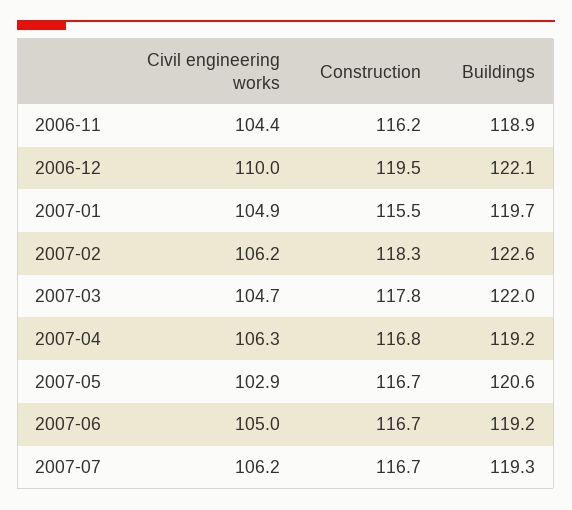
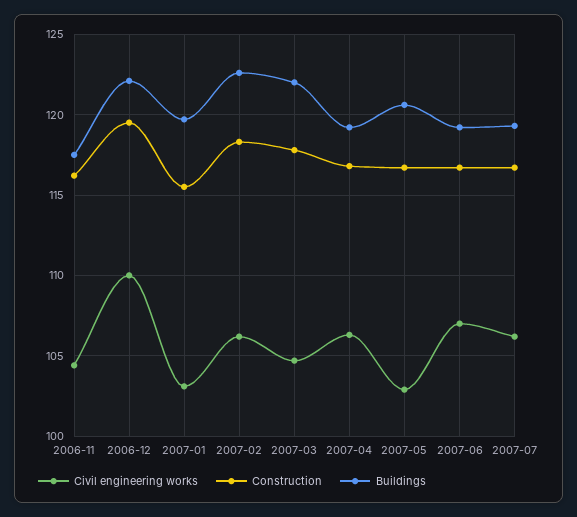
  {
    "Civil engineering works": {
      "2006-11": 104.4,
      "2006-12": 110,
-     "2007-01": 104.9,
+     "2007-01": 103,
      "2007-02": 106.2,
      "2007-03": 104.7,
      "2007-04": 106.3,
      "2007-05": 102.9,
-     "2007-06": 105,
+     "2007-06": 107,
      "2007-07": 106.2
    },
    "Construction": {
      "2006-11": 116.2,
      "2006-12": 119.5,
      "2007-01": 115.5,
      "2007-02": 118.3,
      "2007-03": 117.8,
      "2007-04": 116.8,
      "2007-05": 116.7,
      "2007-06": 116.7,
      "2007-07": 116.7
    },
    "Buildings": {
-     "2006-11": 118.9,
+     "2006-11": 117.5,
      "2006-12": 122.1,
      "2007-01": 119.7,
      "2007-02": 122.6,
      "2007-03": 122,
      "2007-04": 119.2,
      "2007-05": 120.6,
      "2007-06": 119.2,
      "2007-07": 119.3
    }
  }

